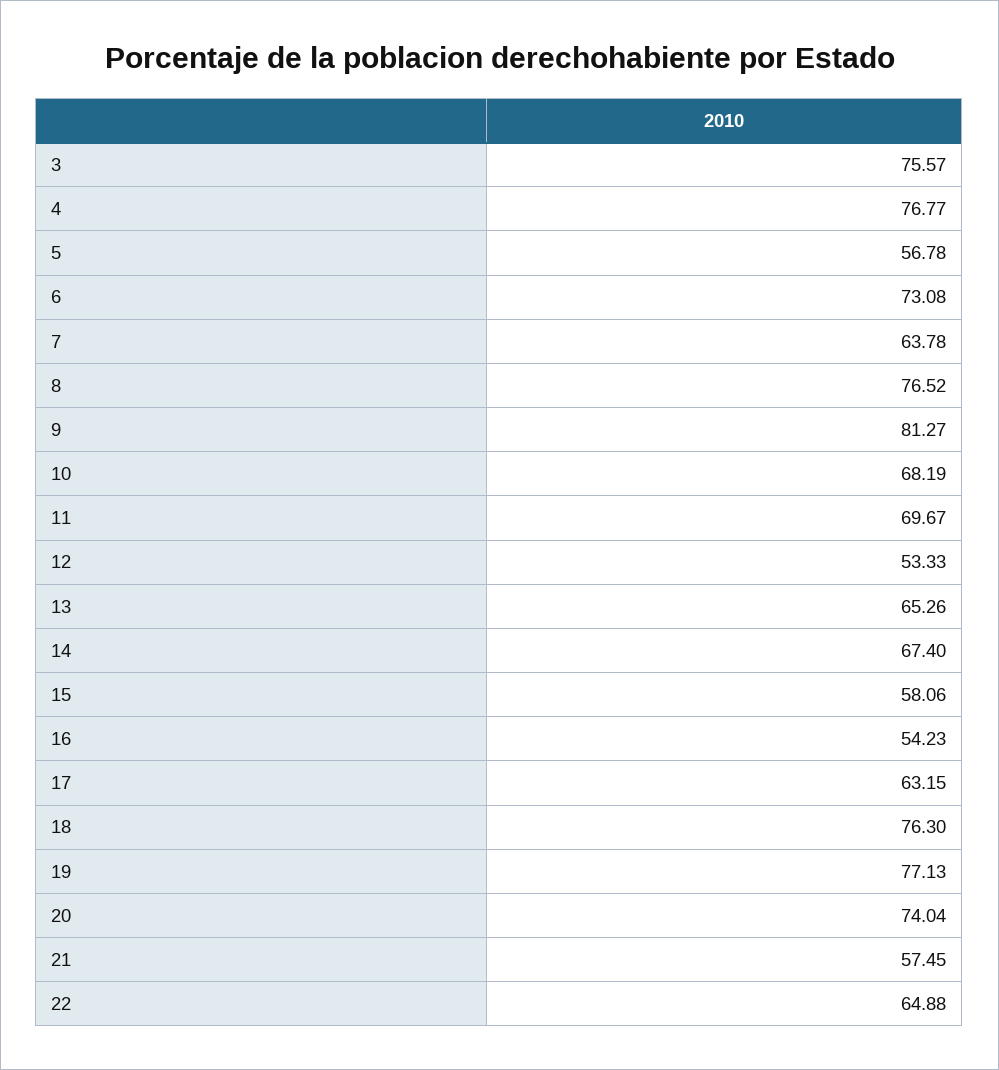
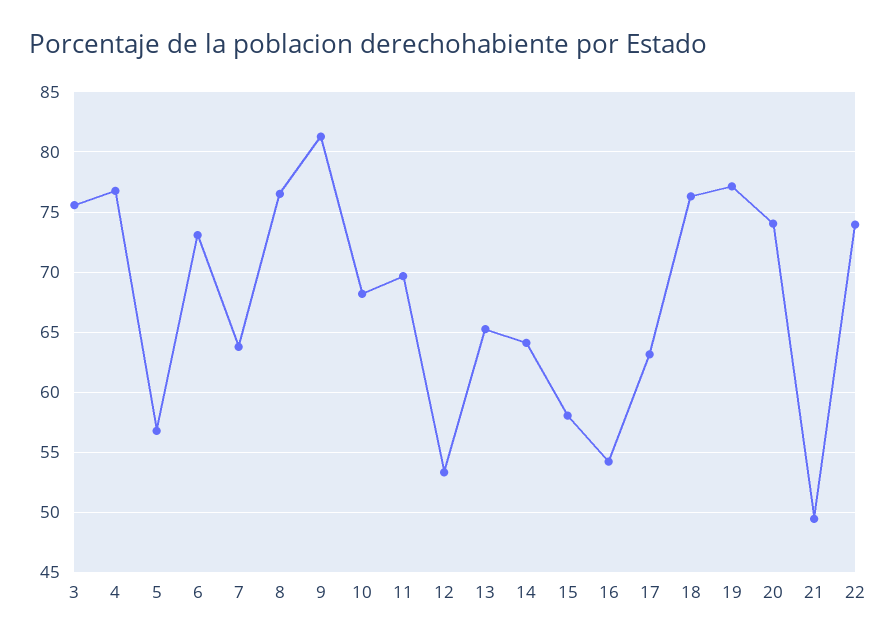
  {
    "3": 75.57,
    "4": 76.77,
    "5": 56.78,
    "6": 73.08,
    "7": 63.78,
    "8": 76.52,
    "9": 81.27,
    "10": 68.19,
    "11": 69.67,
    "12": 53.33,
    "13": 65.26,
-   "14": 67.4,
+   "14": 64,
    "15": 58.06,
    "16": 54.23,
    "17": 63.15,
    "18": 76.3,
    "19": 77.13,
    "20": 74.04,
-   "21": 57.45,
+   "21": 49.5,
-   "22": 64.88
+   "22": 74
  }

